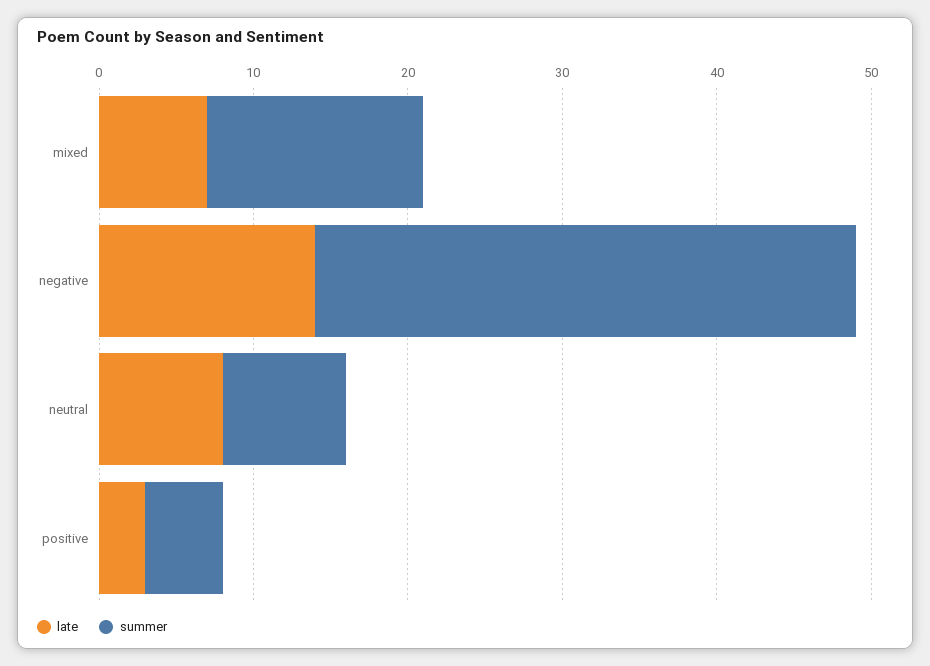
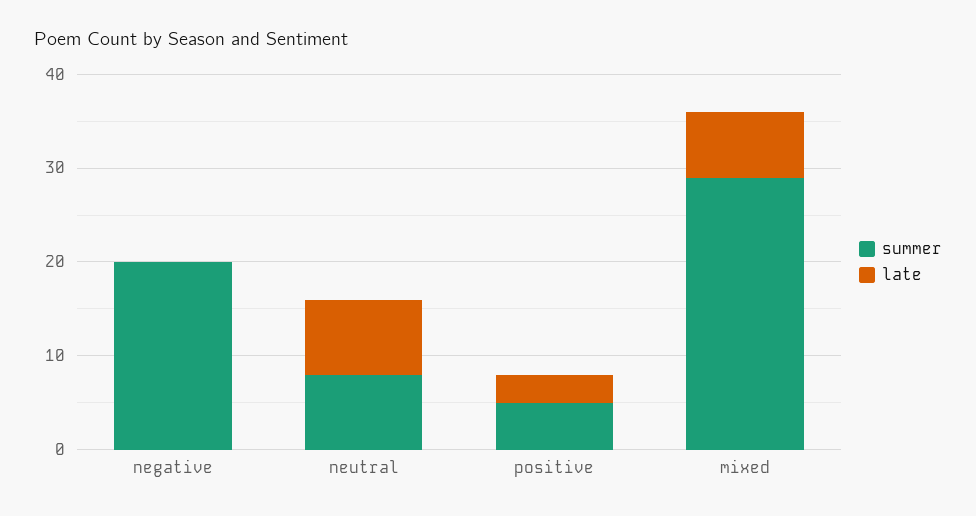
  {
    "late": {
      "mixed": 7,
-     "negative": 14,
+     "negative": 0,
      "neutral": 8,
      "positive": 3
    },
    "summer": {
-     "mixed": 14,
+     "mixed": 29,
-     "negative": 35,
+     "negative": 20,
      "neutral": 8,
      "positive": 5
    }
  }

